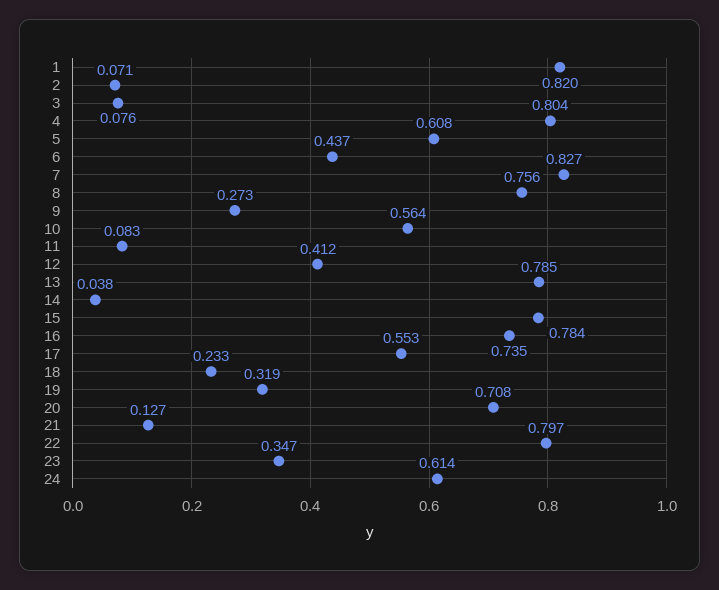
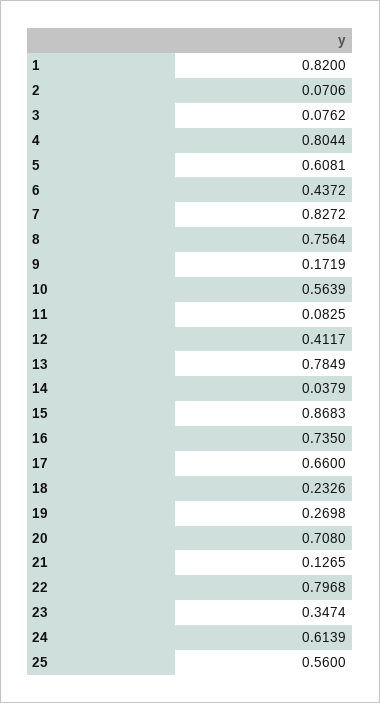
  {
    "1": 0.82,
    "2": 0.0706,
    "3": 0.0762,
    "4": 0.8044,
    "5": 0.6081,
    "6": 0.4372,
    "7": 0.8272,
    "8": 0.7564,
-   "9": 0.273,
+   "9": 0.1719,
    "10": 0.5639,
    "11": 0.0825,
    "12": 0.4117,
    "13": 0.7849,
    "14": 0.0379,
-   "15": 0.784,
+   "15": 0.8683,
    "16": 0.735,
-   "17": 0.553,
+   "17": 0.66,
    "18": 0.2326,
-   "19": 0.319,
+   "19": 0.2698,
    "20": 0.708,
    "21": 0.1265,
    "22": 0.7968,
    "23": 0.3474,
-   "24": 0.6139
+   "24": 0.6139,
+   "25": 0.56
  }

